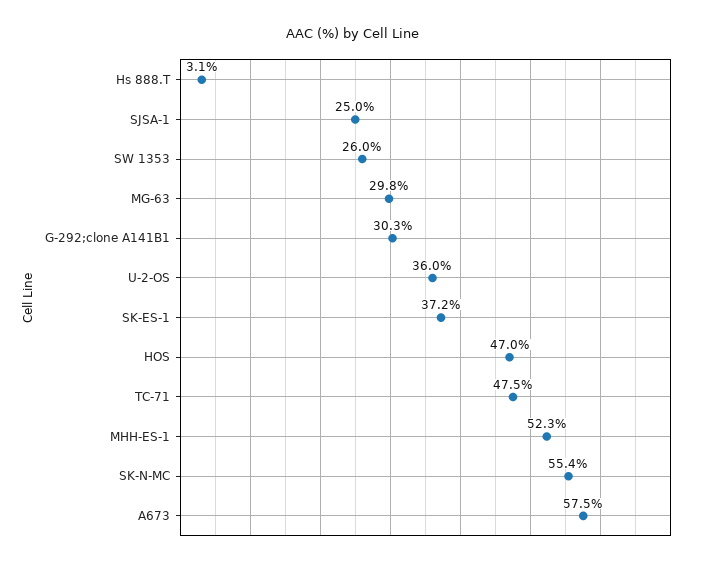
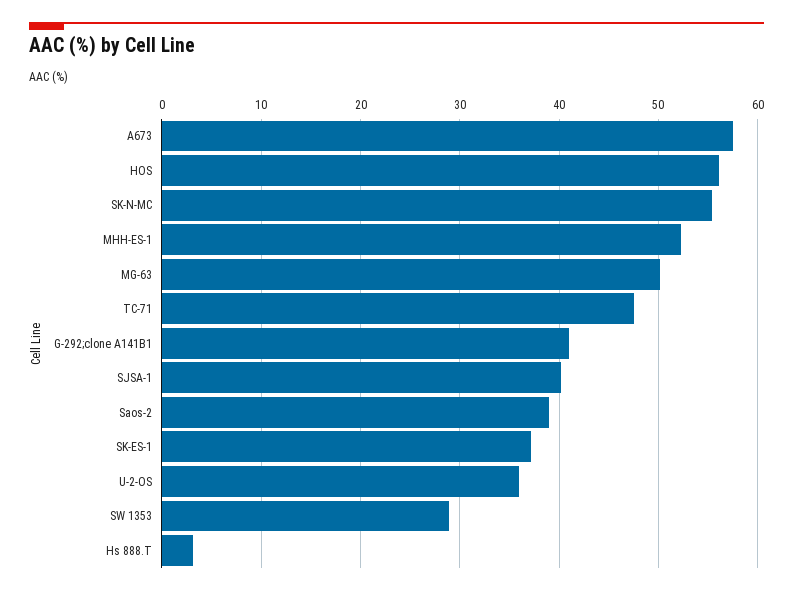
  {
    "Hs 888.T": 3.1,
-   "SJSA-1": 25,
+   "SJSA-1": 40,
-   "SW 1353": 26,
+   "SW 1353": 29,
-   "MG-63": 29.8,
+   "MG-63": 50,
-   "G-292;clone A141B1": 30.3,
+   "G-292;clone A141B1": 41,
    "U-2-OS": 36,
    "SK-ES-1": 37.2,
-   "HOS": 47,
+   "HOS": 56,
    "TC-71": 47.5,
    "MHH-ES-1": 52.3,
    "SK-N-MC": 55.4,
-   "A673": 57.5
+   "A673": 57.5,
+   "Saos-2": 39
  }

